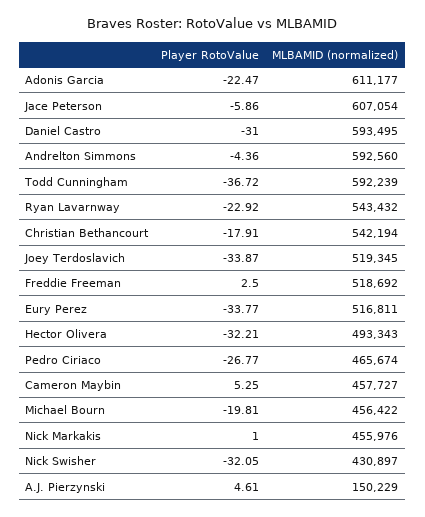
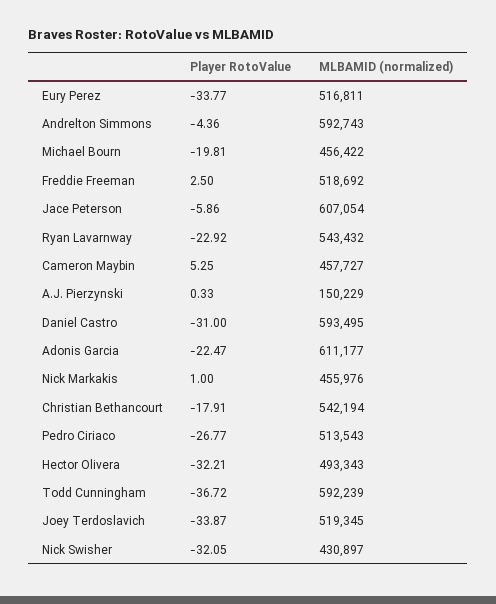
  {
    "Player RotoValue": {
      "Adonis Garcia": -22.47,
      "Jace Peterson": -5.86,
      "Daniel Castro": -31,
      "Andrelton Simmons": -4.36,
      "Todd Cunningham": -36.72,
      "Ryan Lavarnway": -22.92,
      "Christian Bethancourt": -17.91,
      "Joey Terdoslavich": -33.87,
      "Freddie Freeman": 2.5,
      "Eury Perez": -33.77,
      "Hector Olivera": -32.21,
      "Pedro Ciriaco": -26.77,
      "Cameron Maybin": 5.25,
      "Michael Bourn": -19.81,
      "Nick Markakis": 1,
      "Nick Swisher": -32.05,
-     "A.J. Pierzynski": 4.61
+     "A.J. Pierzynski": 0.33
    },
    "MLBAMID (normalized)": {
      "Adonis Garcia": 611177,
      "Jace Peterson": 607054,
      "Daniel Castro": 593495,
-     "Andrelton Simmons": 592560,
+     "Andrelton Simmons": 592743,
      "Todd Cunningham": 592239,
      "Ryan Lavarnway": 543432,
      "Christian Bethancourt": 542194,
      "Joey Terdoslavich": 519345,
      "Freddie Freeman": 518692,
      "Eury Perez": 516811,
      "Hector Olivera": 493343,
-     "Pedro Ciriaco": 465674,
+     "Pedro Ciriaco": 513543,
      "Cameron Maybin": 457727,
      "Michael Bourn": 456422,
      "Nick Markakis": 455976,
      "Nick Swisher": 430897,
      "A.J. Pierzynski": 150229
    }
  }

